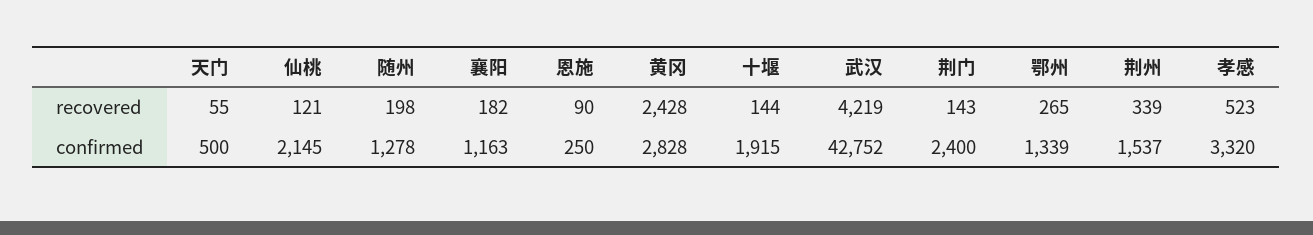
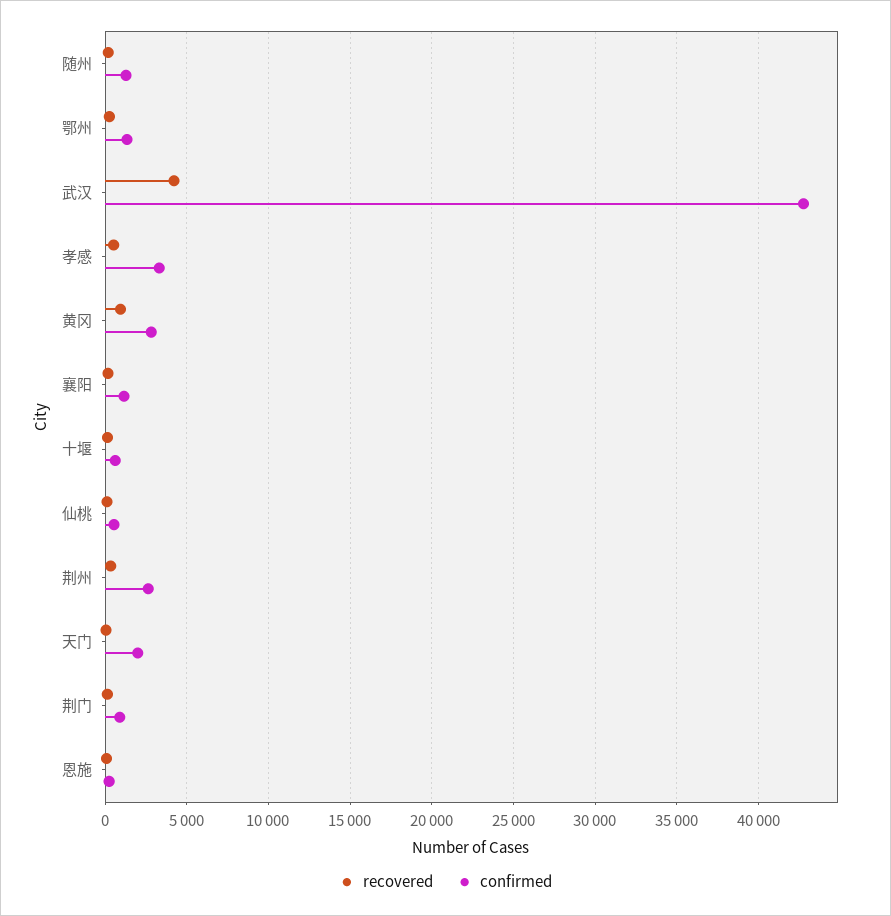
  {
    "recovered": {
      "天门": 55,
      "仙桃": 121,
      "随州": 198,
      "襄阳": 182,
      "恩施": 90,
-     "黄冈": 2428,
+     "黄冈": 1000,
      "十堰": 144,
      "武汉": 4219,
      "荆门": 143,
      "鄂州": 265,
      "荆州": 339,
      "孝感": 523
    },
    "confirmed": {
-     "天门": 500,
+     "天门": 2000,
-     "仙桃": 2145,
+     "仙桃": 500,
      "随州": 1278,
      "襄阳": 1163,
      "恩施": 250,
      "黄冈": 2828,
-     "十堰": 1915,
+     "十堰": 500,
      "武汉": 42752,
-     "荆门": 2400,
+     "荆门": 1000,
      "鄂州": 1339,
-     "荆州": 1537,
+     "荆州": 2500,
      "孝感": 3320
    }
  }

